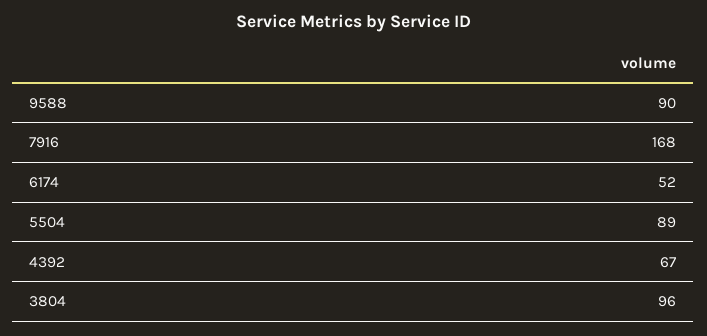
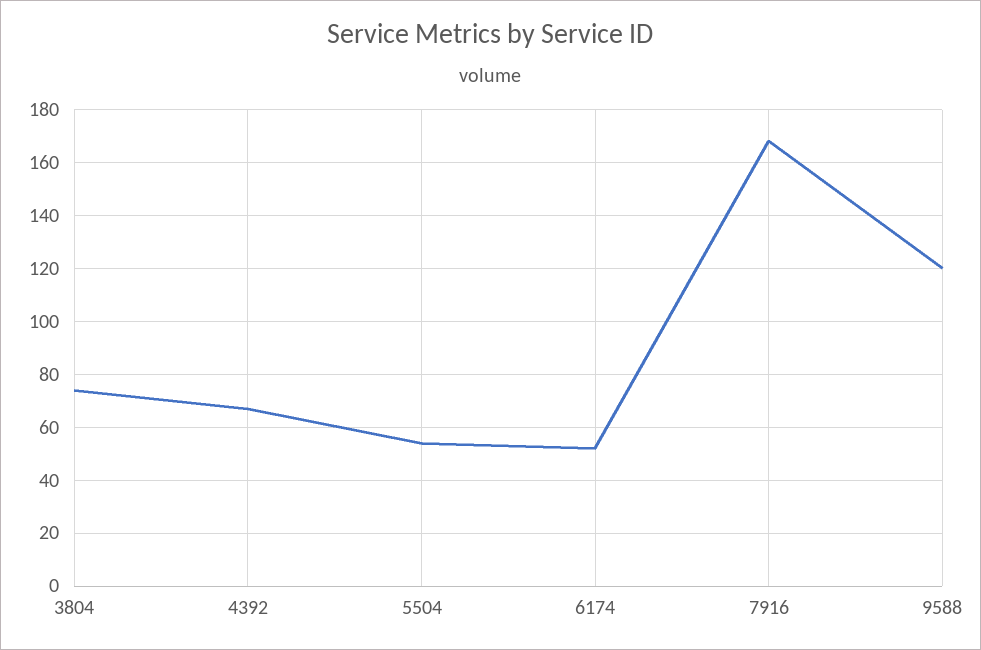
  {
-   "9588": 90,
+   "9588": 120,
    "7916": 168,
    "6174": 52,
-   "5504": 89,
+   "5504": 55,
    "4392": 67,
-   "3804": 96
+   "3804": 75
  }

